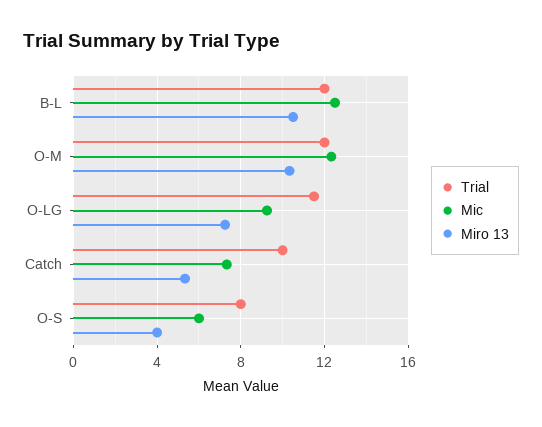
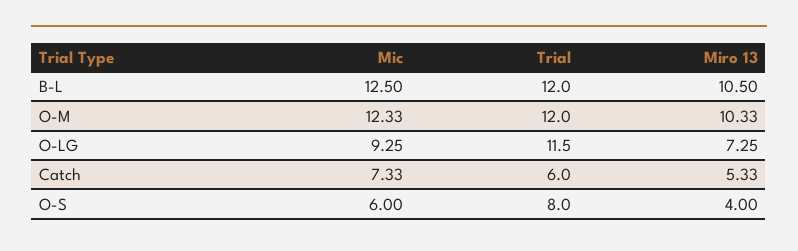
  {
    "Trial": {
      "B-L": 12,
      "O-M": 12,
      "O-LG": 11.5,
-     "Catch": 10,
+     "Catch": 6,
      "O-S": 8
    },
    "Mic": {
      "B-L": 12.5,
      "O-M": 12.33,
      "O-LG": 9.25,
      "Catch": 7.33,
      "O-S": 6
    },
    "Miro 13": {
      "B-L": 10.5,
      "O-M": 10.33,
      "O-LG": 7.25,
      "Catch": 5.33,
      "O-S": 4
    }
  }

